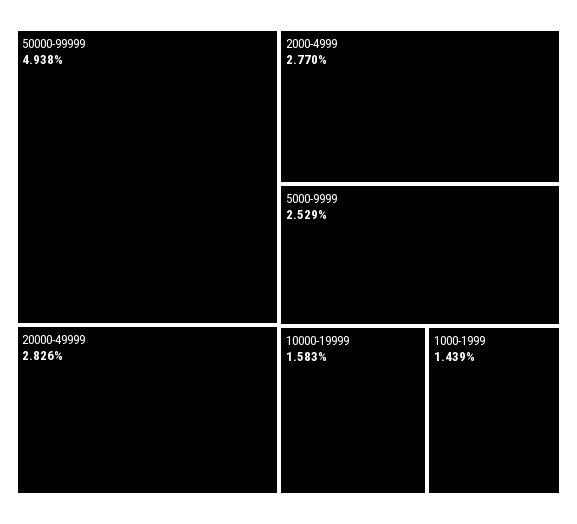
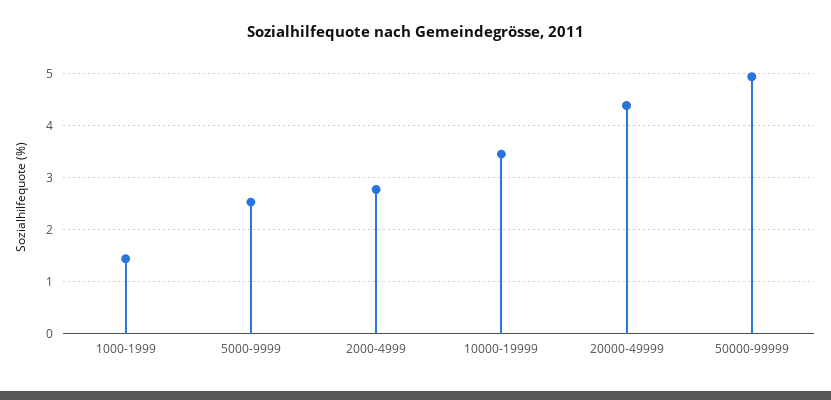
  {
    "50000-99999": 4.938,
-   "20000-49999": 2.826,
+   "20000-49999": 4.4,
    "2000-4999": 2.77,
    "5000-9999": 2.529,
-   "10000-19999": 1.583,
+   "10000-19999": 3.4,
    "1000-1999": 1.439
  }

